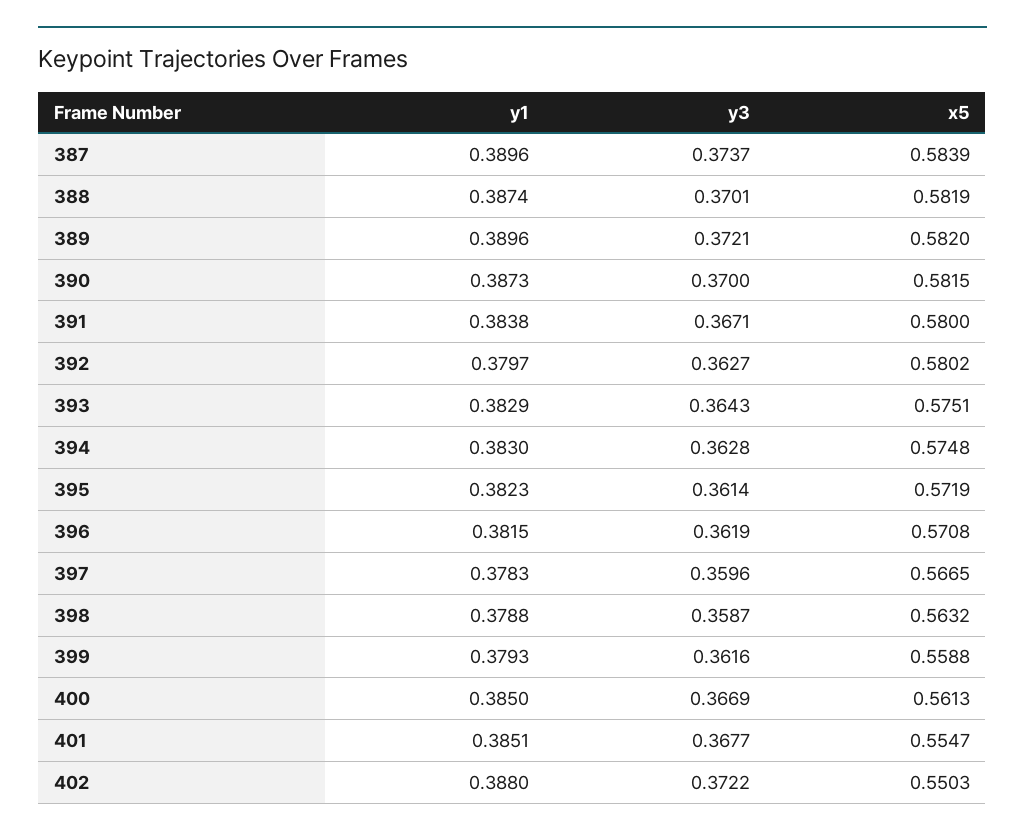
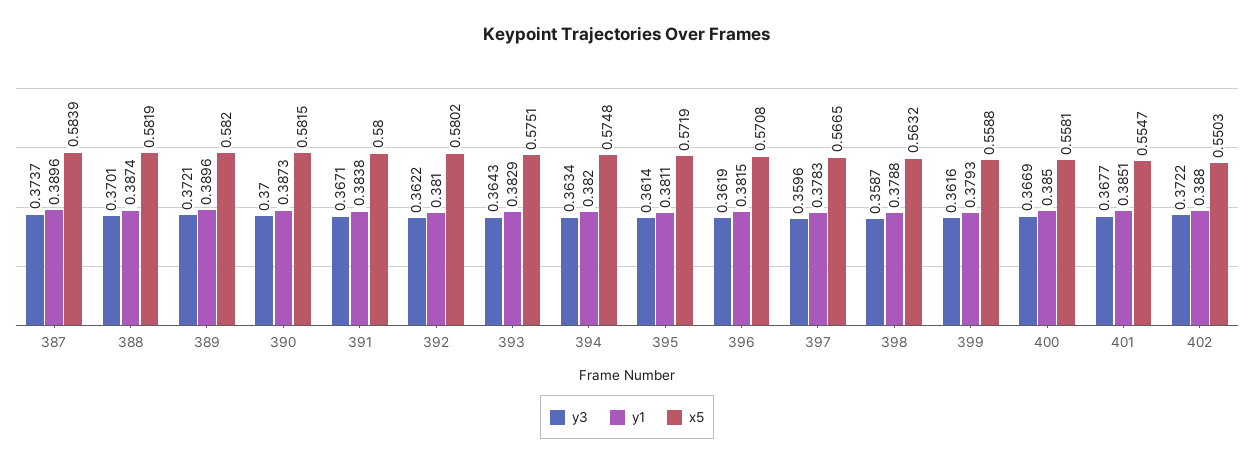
  {
    "y1": {
      "387": 0.3896,
      "388": 0.3874,
      "389": 0.3896,
      "390": 0.3873,
      "391": 0.3838,
-     "392": 0.3797,
+     "392": 0.381,
      "393": 0.3829,
-     "394": 0.383,
+     "394": 0.382,
-     "395": 0.3823,
+     "395": 0.3811,
      "396": 0.3815,
      "397": 0.3783,
      "398": 0.3788,
      "399": 0.3793,
      "400": 0.385,
      "401": 0.3851,
      "402": 0.388
    },
    "y3": {
      "387": 0.3737,
      "388": 0.3701,
      "389": 0.3721,
      "390": 0.37,
      "391": 0.3671,
-     "392": 0.3627,
+     "392": 0.3622,
      "393": 0.3643,
-     "394": 0.3628,
+     "394": 0.3634,
      "395": 0.3614,
      "396": 0.3619,
      "397": 0.3596,
      "398": 0.3587,
      "399": 0.3616,
      "400": 0.3669,
      "401": 0.3677,
      "402": 0.3722
    },
    "x5": {
      "387": 0.5839,
      "388": 0.5819,
      "389": 0.582,
      "390": 0.5815,
      "391": 0.58,
      "392": 0.5802,
      "393": 0.5751,
      "394": 0.5748,
      "395": 0.5719,
      "396": 0.5708,
      "397": 0.5665,
      "398": 0.5632,
      "399": 0.5588,
-     "400": 0.5613,
+     "400": 0.5581,
      "401": 0.5547,
      "402": 0.5503
    }
  }

